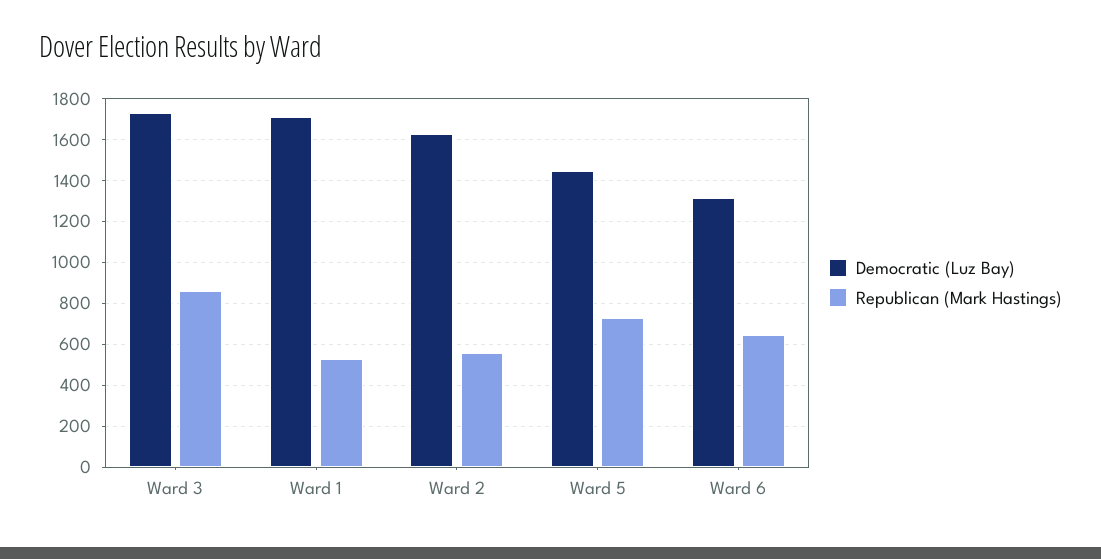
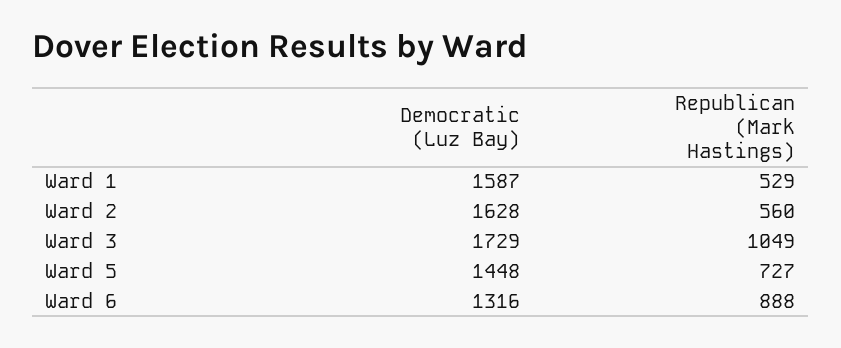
  {
    "Democratic (Luz Bay)": {
      "Ward 3": 1729,
-     "Ward 1": 1700,
+     "Ward 1": 1587,
      "Ward 2": 1628,
      "Ward 5": 1448,
      "Ward 6": 1316
    },
    "Republican (Mark Hastings)": {
-     "Ward 3": 850,
+     "Ward 3": 1049,
      "Ward 1": 529,
      "Ward 2": 560,
      "Ward 5": 727,
-     "Ward 6": 650
+     "Ward 6": 888
    }
  }

